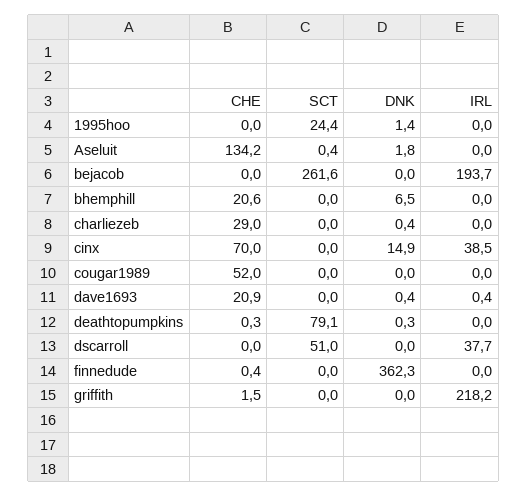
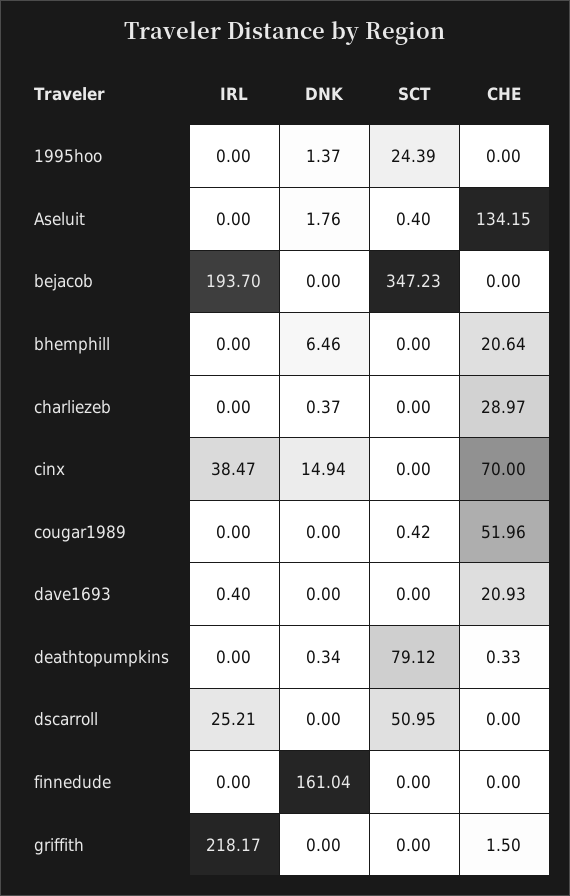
  {
    "CHE": {
      "1995hoo": 0,
      "Aseluit": 134.15,
      "bejacob": 0,
      "bhemphill": 20.64,
      "charliezeb": 28.97,
      "cinx": 70,
      "cougar1989": 51.96,
      "dave1693": 20.93,
      "deathtopumpkins": 0.33,
      "dscarroll": 0,
-     "finnedude": 0.4,
+     "finnedude": 0,
      "griffith": 1.5
    },
    "SCT": {
      "1995hoo": 24.39,
      "Aseluit": 0.4,
-     "bejacob": 261.6,
+     "bejacob": 347.23,
      "bhemphill": 0,
      "charliezeb": 0,
      "cinx": 0,
-     "cougar1989": 0,
+     "cougar1989": 0.42,
      "dave1693": 0,
      "deathtopumpkins": 79.12,
      "dscarroll": 50.95,
      "finnedude": 0,
      "griffith": 0
    },
    "DNK": {
      "1995hoo": 1.37,
      "Aseluit": 1.76,
      "bejacob": 0,
      "bhemphill": 6.46,
      "charliezeb": 0.37,
      "cinx": 14.94,
      "cougar1989": 0,
-     "dave1693": 0.4,
+     "dave1693": 0,
      "deathtopumpkins": 0.34,
      "dscarroll": 0,
-     "finnedude": 362.3,
+     "finnedude": 161.04,
      "griffith": 0
    },
    "IRL": {
      "1995hoo": 0,
      "Aseluit": 0,
      "bejacob": 193.7,
      "bhemphill": 0,
      "charliezeb": 0,
      "cinx": 38.47,
      "cougar1989": 0,
      "dave1693": 0.4,
      "deathtopumpkins": 0,
-     "dscarroll": 37.7,
+     "dscarroll": 25.21,
      "finnedude": 0,
      "griffith": 218.17
    }
  }

